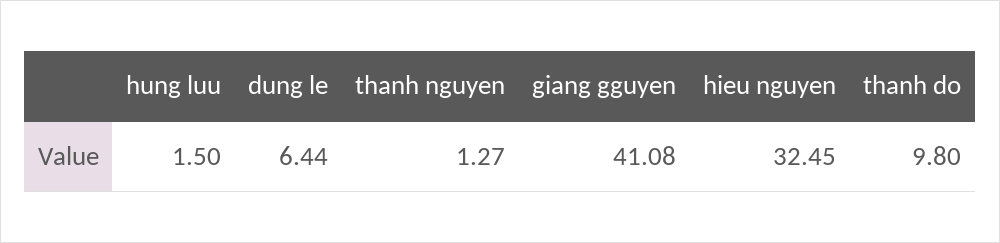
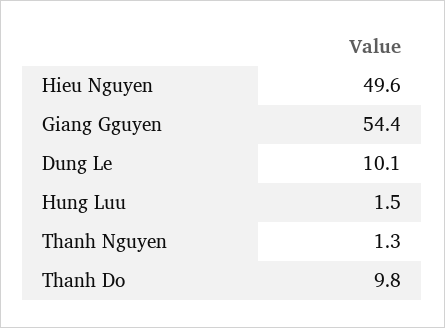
  {
    "hung luu": 1.5,
-   "dung le": 6.44,
+   "dung le": 10.1,
    "thanh nguyen": 1.27,
-   "giang gguyen": 41.08,
+   "giang gguyen": 54.4,
-   "hieu nguyen": 32.45,
+   "hieu nguyen": 49.6,
    "thanh do": 9.8
  }

